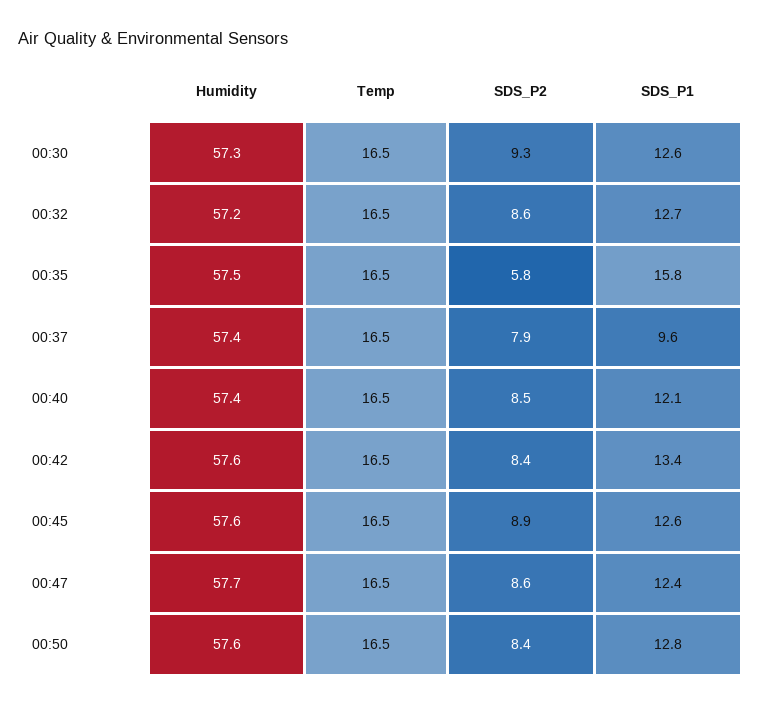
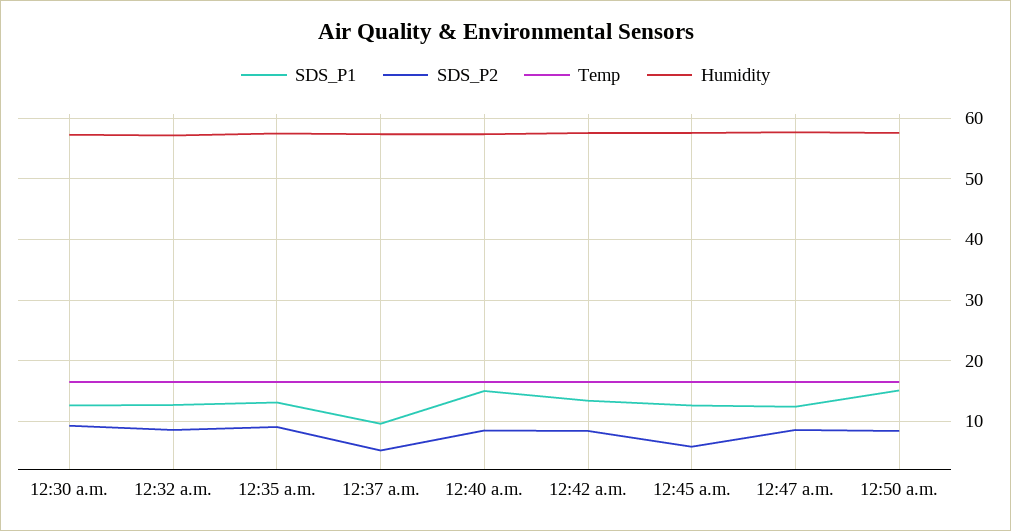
  {
    "Humidity": {
      "00:30": 57.3,
      "00:32": 57.2,
      "00:35": 57.5,
      "00:37": 57.4,
      "00:40": 57.4,
      "00:42": 57.6,
      "00:45": 57.6,
      "00:47": 57.7,
      "00:50": 57.6
    },
    "Temp": {
      "00:30": 16.5,
      "00:32": 16.5,
      "00:35": 16.5,
      "00:37": 16.5,
      "00:40": 16.5,
      "00:42": 16.5,
      "00:45": 16.5,
      "00:47": 16.5,
      "00:50": 16.5
    },
    "SDS_P2": {
      "00:30": 9.3,
      "00:32": 8.6,
-     "00:35": 5.8,
+     "00:35": 9,
-     "00:37": 7.9,
+     "00:37": 5,
      "00:40": 8.5,
      "00:42": 8.4,
-     "00:45": 8.9,
+     "00:45": 6,
      "00:47": 8.6,
      "00:50": 8.4
    },
    "SDS_P1": {
      "00:30": 12.6,
      "00:32": 12.7,
-     "00:35": 15.8,
+     "00:35": 13,
      "00:37": 9.6,
-     "00:40": 12.1,
+     "00:40": 15,
      "00:42": 13.4,
      "00:45": 12.6,
      "00:47": 12.4,
-     "00:50": 12.8
+     "00:50": 15
    }
  }

